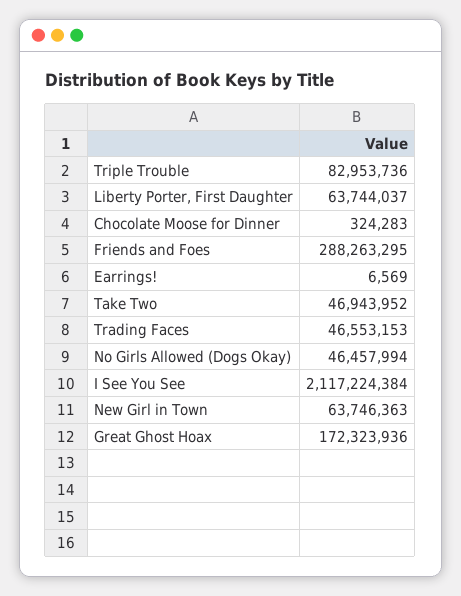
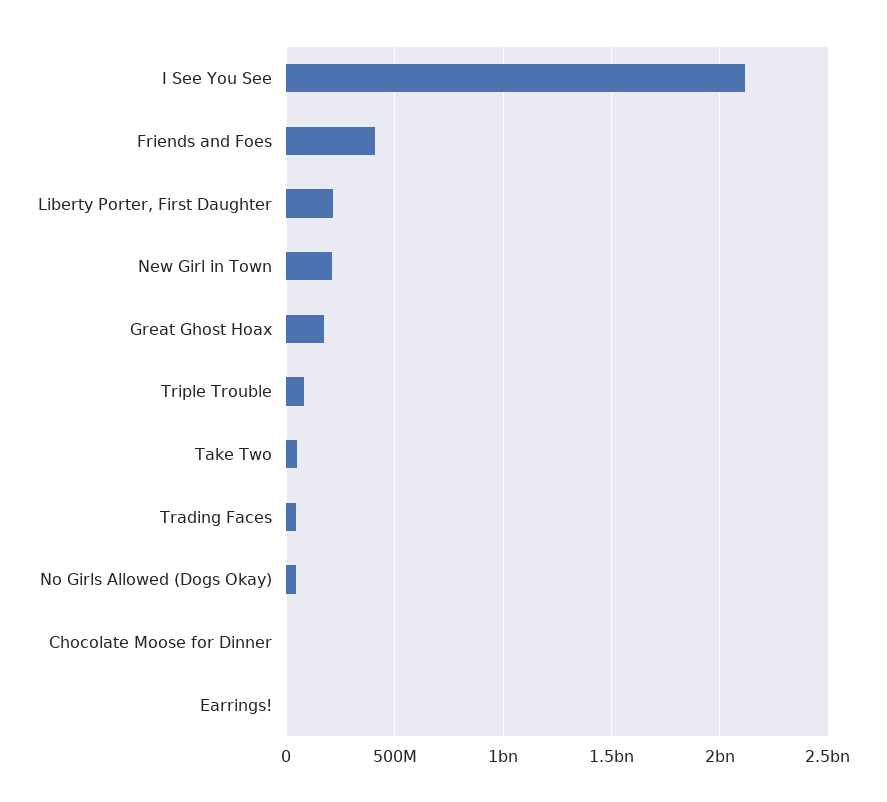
  {
    "Triple Trouble": 82953736,
-   "Liberty Porter, First Daughter": 63744037,
+   "Liberty Porter, First Daughter": 200000000,
    "Chocolate Moose for Dinner": 324283,
-   "Friends and Foes": 288263295,
+   "Friends and Foes": 400000000,
    "Earrings!": 6569,
    "Take Two": 46943952,
    "Trading Faces": 46553153,
    "No Girls Allowed (Dogs Okay)": 46457994,
    "I See You See": 2117224384,
-   "New Girl in Town": 63746363,
+   "New Girl in Town": 200000000,
    "Great Ghost Hoax": 172323936
  }

